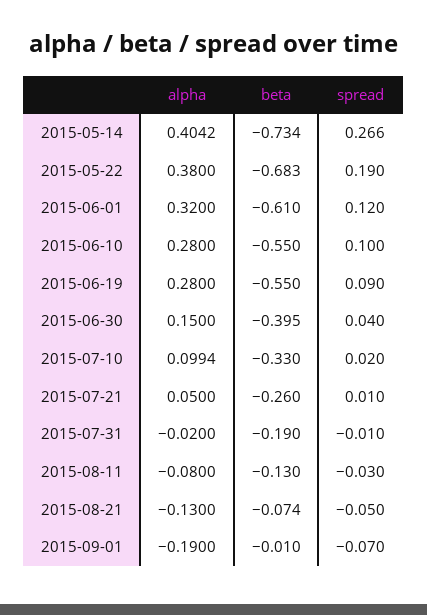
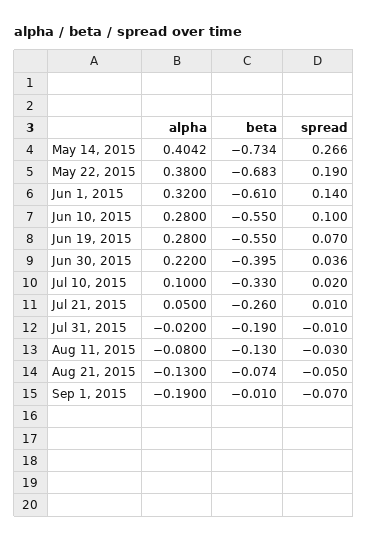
  {
    "alpha": {
      "2015-05-14": 0.4042,
      "2015-05-22": 0.38,
      "2015-06-01": 0.32,
      "2015-06-10": 0.28,
      "2015-06-19": 0.28,
-     "2015-06-30": 0.15,
+     "2015-06-30": 0.22,
-     "2015-07-10": 0.0994,
+     "2015-07-10": 0.1,
      "2015-07-21": 0.05,
      "2015-07-31": -0.02,
      "2015-08-11": -0.08,
      "2015-08-21": -0.13,
      "2015-09-01": -0.19
    },
    "beta": {
      "2015-05-14": -0.734,
      "2015-05-22": -0.683,
      "2015-06-01": -0.61,
      "2015-06-10": -0.55,
      "2015-06-19": -0.55,
      "2015-06-30": -0.395,
      "2015-07-10": -0.33,
      "2015-07-21": -0.26,
      "2015-07-31": -0.19,
      "2015-08-11": -0.13,
      "2015-08-21": -0.074,
      "2015-09-01": -0.01
    },
    "spread": {
      "2015-05-14": 0.266,
      "2015-05-22": 0.19,
-     "2015-06-01": 0.12,
+     "2015-06-01": 0.14,
      "2015-06-10": 0.1,
-     "2015-06-19": 0.09,
+     "2015-06-19": 0.07,
-     "2015-06-30": 0.04,
+     "2015-06-30": 0.036,
      "2015-07-10": 0.02,
      "2015-07-21": 0.01,
      "2015-07-31": -0.01,
      "2015-08-11": -0.03,
      "2015-08-21": -0.05,
      "2015-09-01": -0.07
    }
  }

